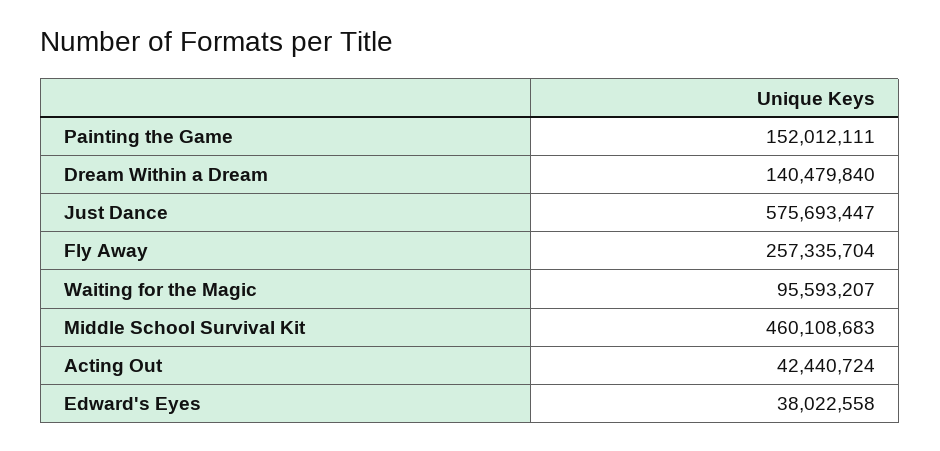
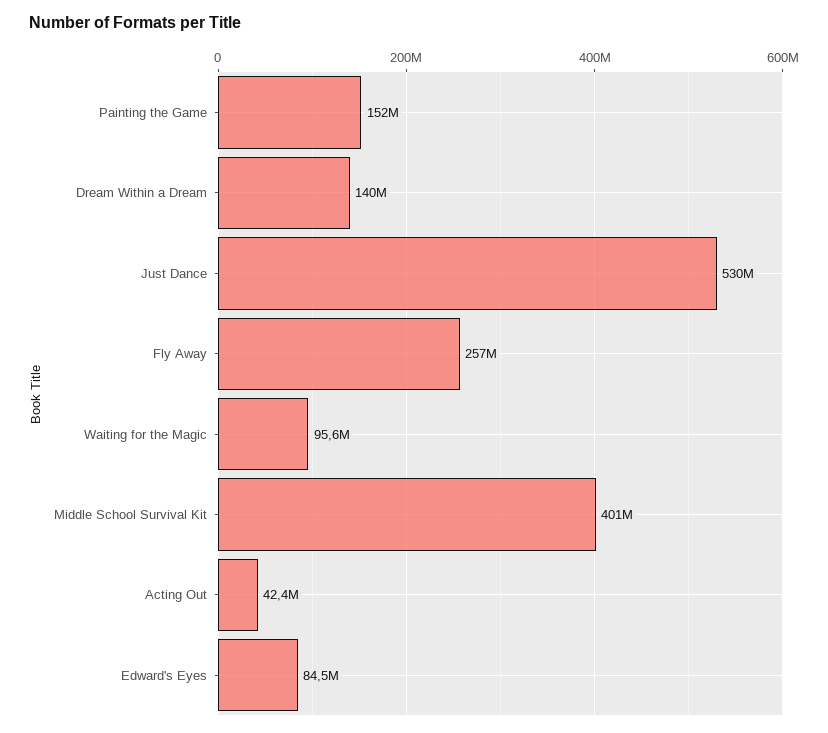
  {
    "Painting the Game": 152012111,
    "Dream Within a Dream": 140479840,
-   "Just Dance": 575693447,
+   "Just Dance": 530000000,
    "Fly Away": 257335704,
    "Waiting for the Magic": 95593207,
-   "Middle School Survival Kit": 460108683,
+   "Middle School Survival Kit": 401000000,
    "Acting Out": 42440724,
-   "Edward's Eyes": 38022558
+   "Edward's Eyes": 84500000
  }

